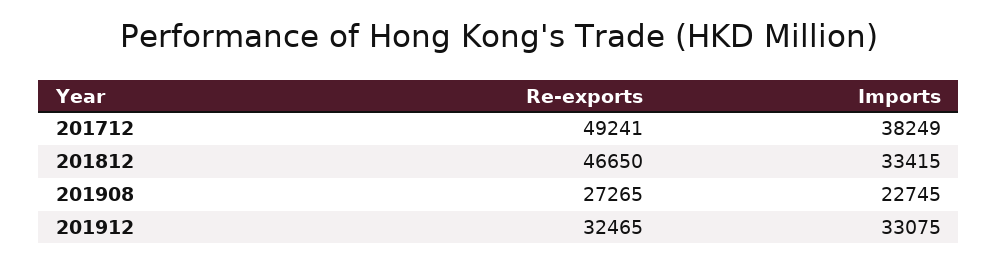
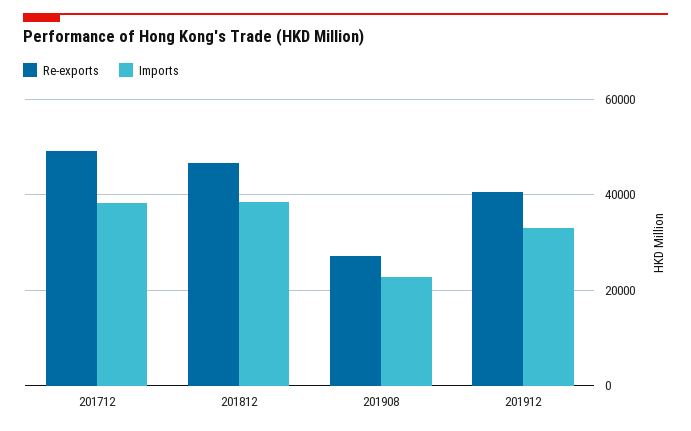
  {
    "Re-exports": {
      "201712": 49241,
      "201812": 46650,
      "201908": 27265,
-     "201912": 32465
+     "201912": 40000
    },
    "Imports": {
      "201712": 38249,
-     "201812": 33415,
+     "201812": 38000,
      "201908": 22745,
      "201912": 33075
    }
  }

